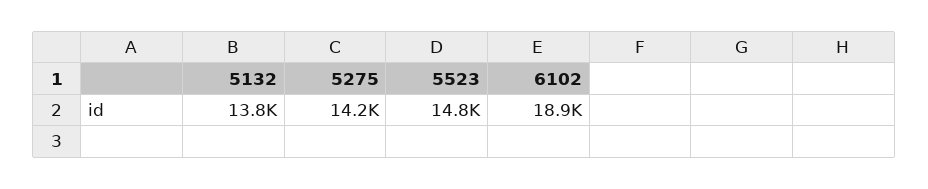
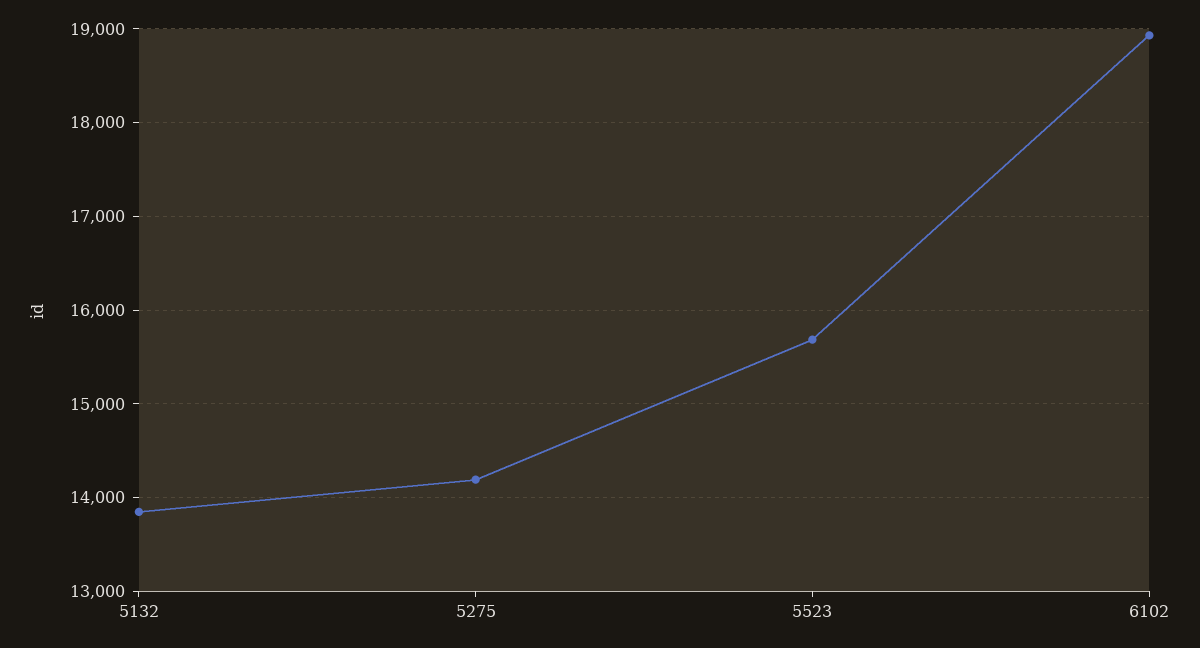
  {
    "5132": 13800,
    "5275": 14200,
-   "5523": 14800,
+   "5523": 15700,
    "6102": 18900
  }

